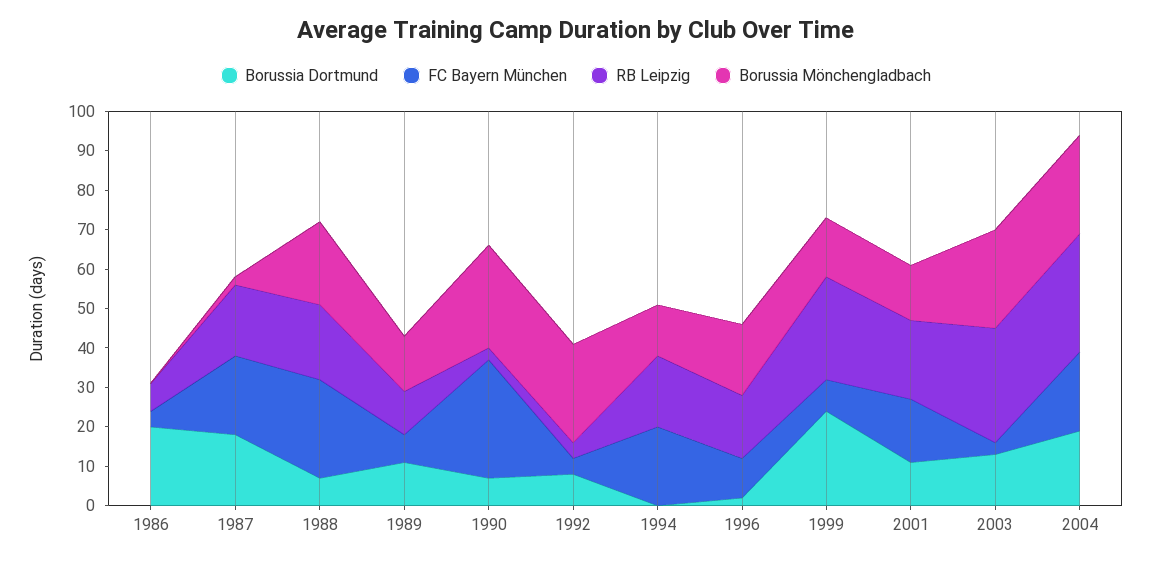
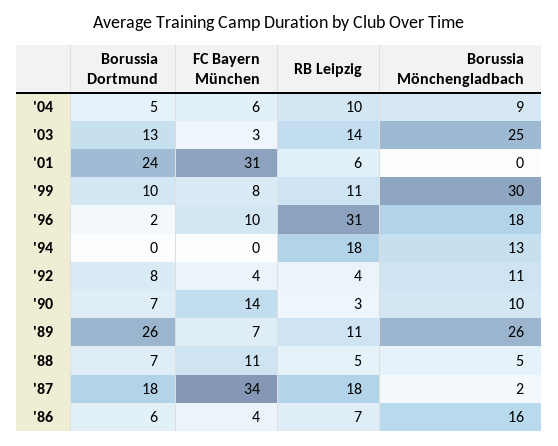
  {
    "Borussia Dortmund": {
-     "1986": 20,
+     "1986": 6,
      "1987": 18,
      "1988": 7,
-     "1989": 10,
+     "1989": 26,
      "1990": 7,
      "1992": 8,
      "1994": 0,
      "1996": 2,
-     "1999": 25,
+     "1999": 10,
-     "2001": 10,
+     "2001": 24,
      "2003": 13,
-     "2004": 20
+     "2004": 5
    },
    "FC Bayern München": {
      "1986": 4,
-     "1987": 20,
+     "1987": 34,
-     "1988": 25,
+     "1988": 11,
      "1989": 7,
-     "1990": 30,
+     "1990": 14,
      "1992": 4,
-     "1994": 20,
+     "1994": 0,
      "1996": 10,
      "1999": 8,
-     "2001": 15,
+     "2001": 31,
      "2003": 3,
-     "2004": 20
+     "2004": 6
    },
    "RB Leipzig": {
      "1986": 7,
      "1987": 18,
-     "1988": 20,
+     "1988": 5,
      "1989": 11,
      "1990": 3,
      "1992": 4,
      "1994": 18,
-     "1996": 15,
+     "1996": 31,
-     "1999": 25,
+     "1999": 11,
-     "2001": 20,
+     "2001": 6,
-     "2003": 30,
+     "2003": 14,
-     "2004": 30
+     "2004": 10
    },
    "Borussia Mönchengladbach": {
-     "1986": 0,
+     "1986": 16,
      "1987": 2,
-     "1988": 20,
+     "1988": 5,
-     "1989": 15,
+     "1989": 26,
-     "1990": 25,
+     "1990": 10,
-     "1992": 25,
+     "1992": 11,
      "1994": 13,
      "1996": 18,
-     "1999": 15,
+     "1999": 30,
-     "2001": 15,
+     "2001": 0,
      "2003": 25,
-     "2004": 25
+     "2004": 9
    }
  }

